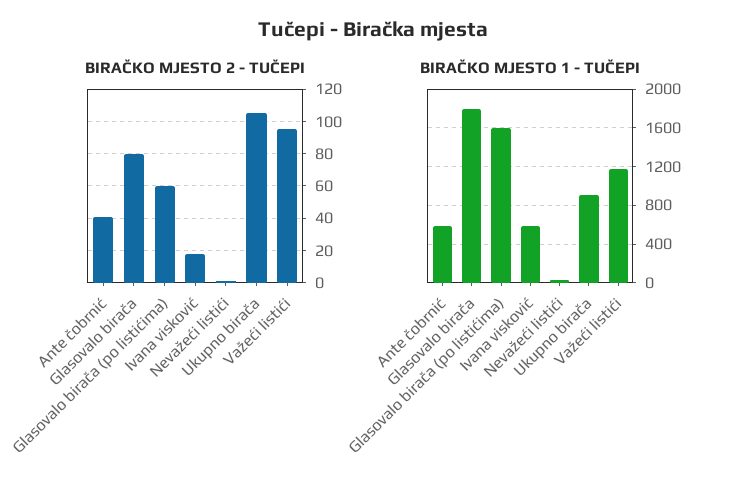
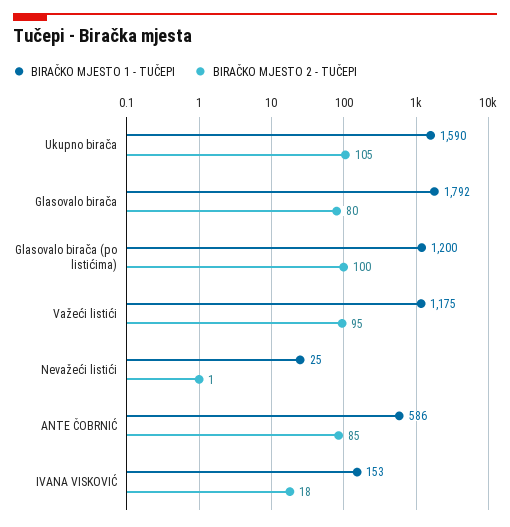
  {
    "BIRAČKO MJESTO 2 - TUČEPI": {
-     "Ante čobrnić": 40,
+     "Ante čobrnić": 85,
      "Glasovalo birača": 80,
-     "Glasovalo birača (po listićima)": 60,
+     "Glasovalo birača (po listićima)": 100,
      "Ivana visković": 18,
      "Nevažeći listići": 1,
      "Ukupno birača": 105,
      "Važeći listići": 95
    },
    "BIRAČKO MJESTO 1 - TUČEPI": {
      "Ante čobrnić": 586,
      "Glasovalo birača": 1792,
-     "Glasovalo birača (po listićima)": 1600,
+     "Glasovalo birača (po listićima)": 1200,
-     "Ivana visković": 600,
+     "Ivana visković": 153,
      "Nevažeći listići": 25,
-     "Ukupno birača": 900,
+     "Ukupno birača": 1590,
      "Važeći listići": 1175
    }
  }

